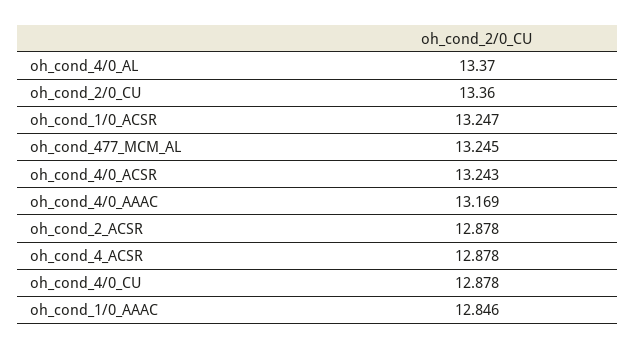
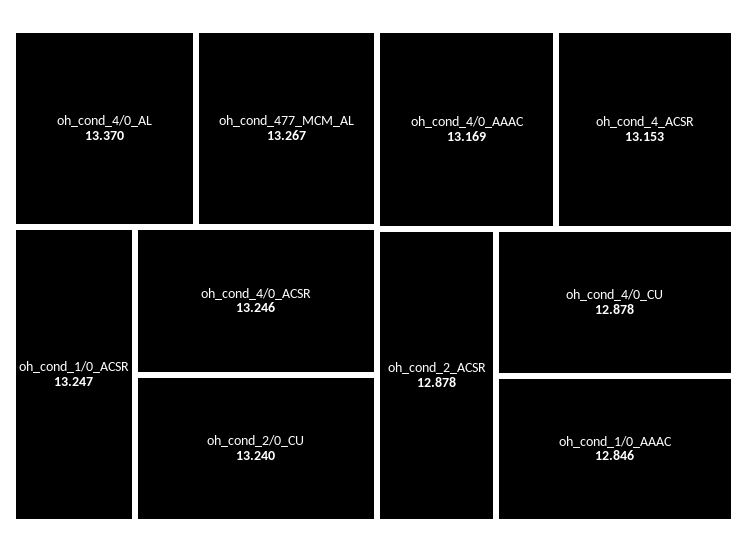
  {
    "oh_cond_4/0_AL": 13.37,
-   "oh_cond_2/0_CU": 13.36,
+   "oh_cond_2/0_CU": 13.24,
    "oh_cond_1/0_ACSR": 13.247,
-   "oh_cond_477_MCM_AL": 13.245,
+   "oh_cond_477_MCM_AL": 13.267,
-   "oh_cond_4/0_ACSR": 13.243,
+   "oh_cond_4/0_ACSR": 13.246,
    "oh_cond_4/0_AAAC": 13.169,
    "oh_cond_2_ACSR": 12.878,
-   "oh_cond_4_ACSR": 12.878,
+   "oh_cond_4_ACSR": 13.153,
    "oh_cond_4/0_CU": 12.878,
    "oh_cond_1/0_AAAC": 12.846
  }

